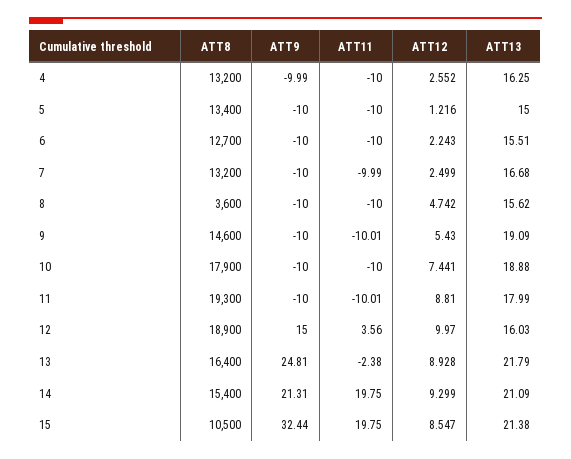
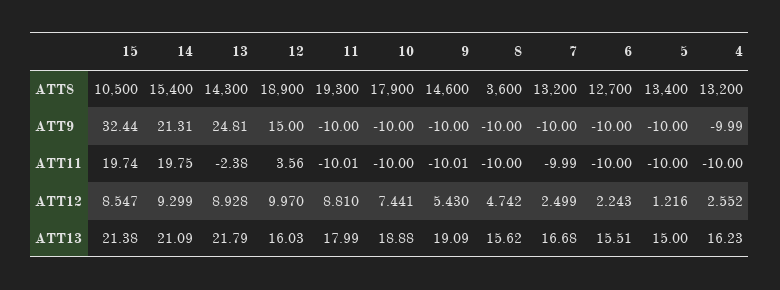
  {
    "ATT8": {
      "4": 13200,
      "5": 13400,
      "6": 12700,
      "7": 13200,
      "8": 3600,
      "9": 14600,
      "10": 17900,
      "11": 19300,
      "12": 18900,
-     "13": 16400,
+     "13": 14300,
      "14": 15400,
      "15": 10500
    },
    "ATT9": {
      "4": -9.99,
      "5": -10,
      "6": -10,
      "7": -10,
      "8": -10,
      "9": -10,
      "10": -10,
      "11": -10,
      "12": 15,
      "13": 24.81,
      "14": 21.31,
      "15": 32.44
    },
    "ATT11": {
      "4": -10,
      "5": -10,
      "6": -10,
      "7": -9.99,
      "8": -10,
      "9": -10.01,
      "10": -10,
      "11": -10.01,
      "12": 3.56,
      "13": -2.38,
      "14": 19.75,
-     "15": 19.75
+     "15": 19.74
    },
    "ATT12": {
      "4": 2.552,
      "5": 1.216,
      "6": 2.243,
      "7": 2.499,
      "8": 4.742,
      "9": 5.43,
      "10": 7.441,
      "11": 8.81,
      "12": 9.97,
      "13": 8.928,
      "14": 9.299,
      "15": 8.547
    },
    "ATT13": {
-     "4": 16.25,
+     "4": 16.23,
      "5": 15,
      "6": 15.51,
      "7": 16.68,
      "8": 15.62,
      "9": 19.09,
      "10": 18.88,
      "11": 17.99,
      "12": 16.03,
      "13": 21.79,
      "14": 21.09,
      "15": 21.38
    }
  }

